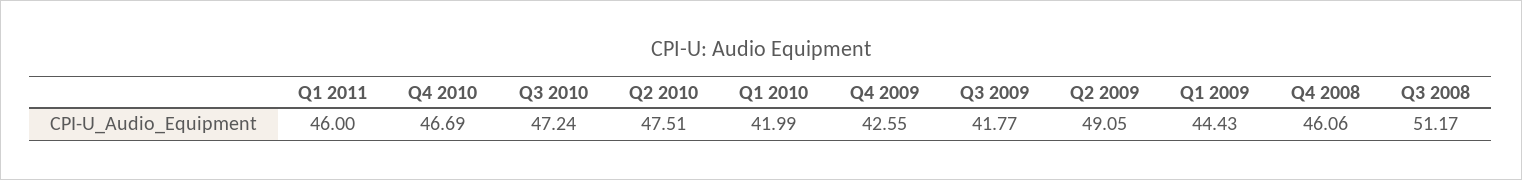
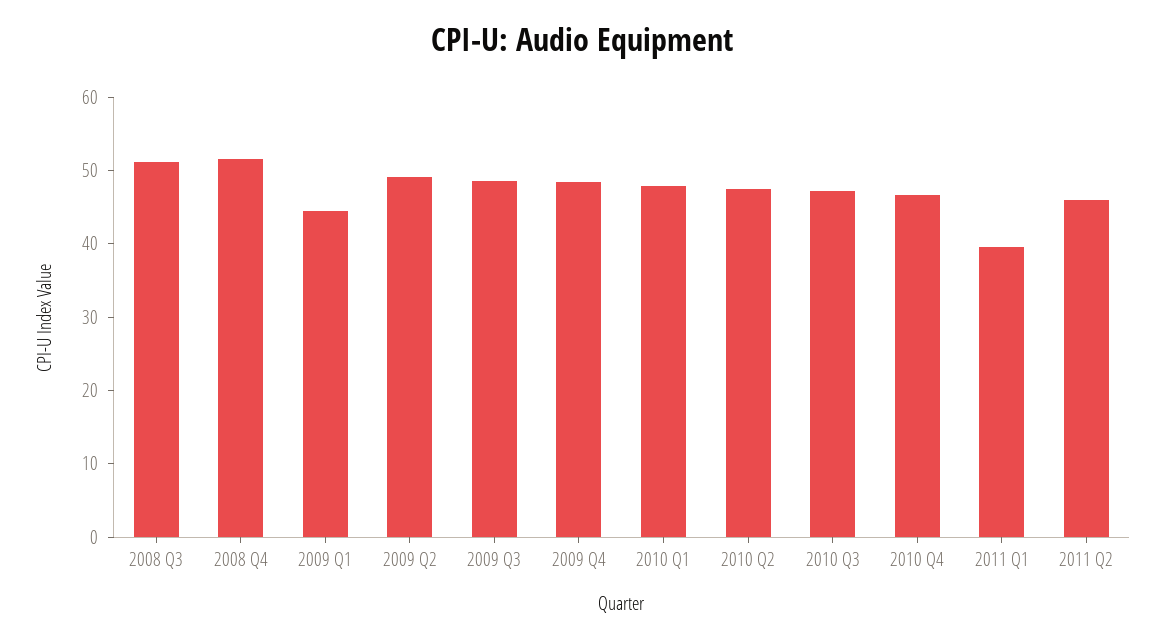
  {
-   "Q1 2011": 46,
+   "Q1 2011": 40,
    "Q4 2010": 46.69,
    "Q3 2010": 47.24,
    "Q2 2010": 47.51,
-   "Q1 2010": 41.99,
+   "Q1 2010": 48,
-   "Q4 2009": 42.55,
+   "Q4 2009": 48,
-   "Q3 2009": 41.77,
+   "Q3 2009": 48,
    "Q2 2009": 49.05,
    "Q1 2009": 44.43,
-   "Q4 2008": 46.06,
+   "Q4 2008": 52,
-   "Q3 2008": 51.17
+   "Q3 2008": 51.17,
+   "2011 Q2": 46
  }

